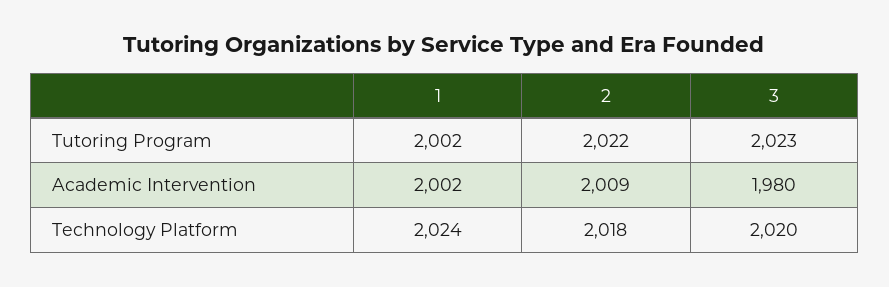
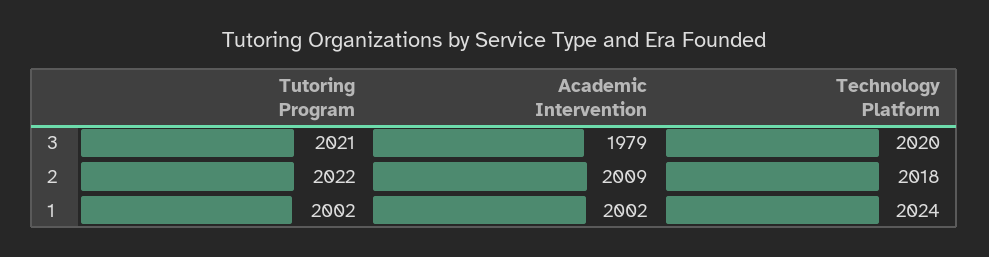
  {
    "1": {
      "Tutoring Program": 2002,
      "Academic Intervention": 2002,
      "Technology Platform": 2024
    },
    "2": {
      "Tutoring Program": 2022,
      "Academic Intervention": 2009,
      "Technology Platform": 2018
    },
    "3": {
-     "Tutoring Program": 2023,
+     "Tutoring Program": 2021,
-     "Academic Intervention": 1980,
+     "Academic Intervention": 1979,
      "Technology Platform": 2020
    }
  }

